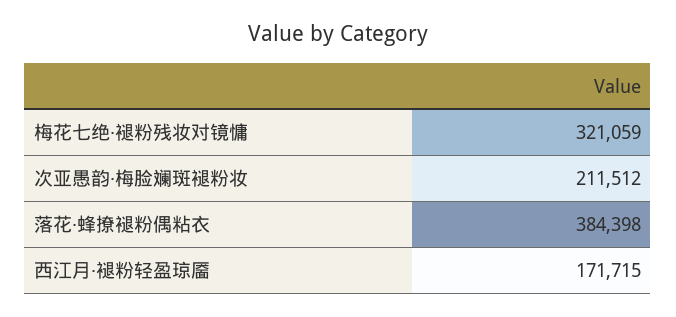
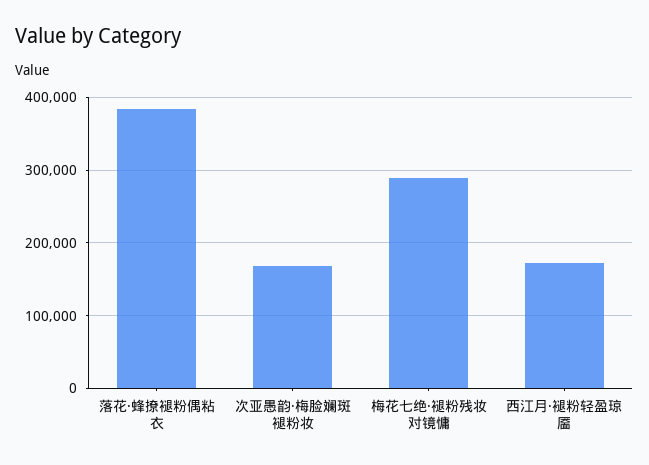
  {
-   "梅花七绝·褪粉残妆对镜慵": 321059,
+   "梅花七绝·褪粉残妆对镜慵": 290000,
-   "次亚愚韵·梅脸斓斑褪粉妆": 211512,
+   "次亚愚韵·梅脸斓斑褪粉妆": 170000,
    "落花·蜂撩褪粉偶粘衣": 384398,
    "西江月·褪粉轻盈琼靥": 171715
  }

